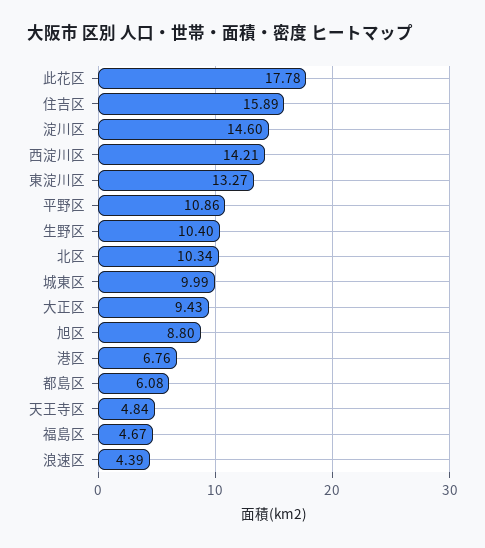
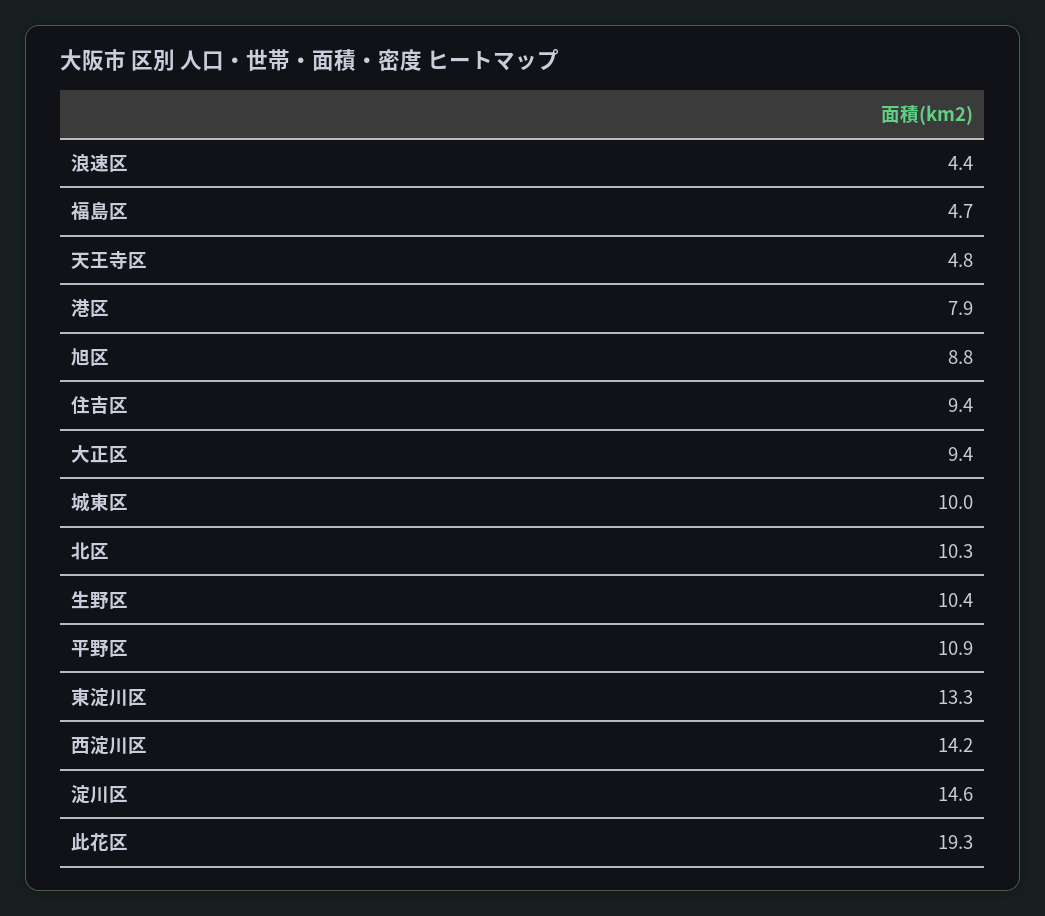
  {
-   "此花区": 17.78,
+   "此花区": 19.3,
-   "住吉区": 15.89,
+   "住吉区": 9.4,
    "淀川区": 14.6,
    "西淀川区": 14.21,
    "東淀川区": 13.27,
    "平野区": 10.86,
    "生野区": 10.4,
    "北区": 10.34,
    "城東区": 9.99,
    "大正区": 9.43,
    "旭区": 8.8,
-   "港区": 6.76,
+   "港区": 7.9,
-   "都島区": 6.08,
    "天王寺区": 4.84,
    "福島区": 4.67,
    "浪速区": 4.39
  }

